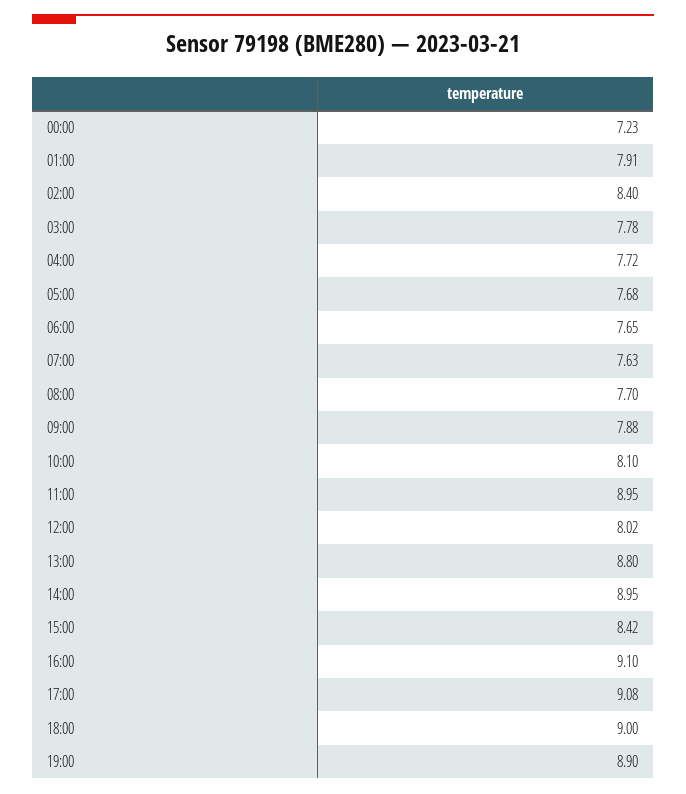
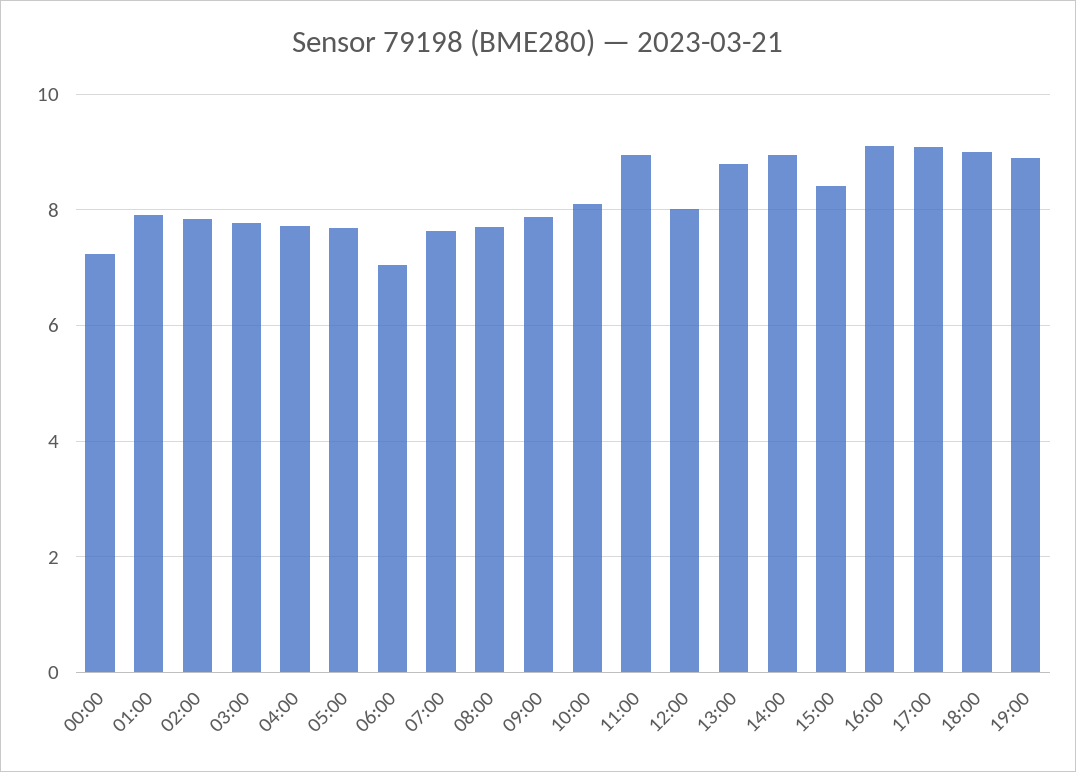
  {
    "00:00": 7.23,
    "01:00": 7.91,
-   "02:00": 8.4,
+   "02:00": 7.8,
    "03:00": 7.78,
    "04:00": 7.72,
    "05:00": 7.68,
-   "06:00": 7.65,
+   "06:00": 7,
    "07:00": 7.63,
    "08:00": 7.7,
    "09:00": 7.88,
    "10:00": 8.1,
    "11:00": 8.95,
    "12:00": 8.02,
    "13:00": 8.8,
    "14:00": 8.95,
    "15:00": 8.42,
    "16:00": 9.1,
    "17:00": 9.08,
    "18:00": 9,
    "19:00": 8.9
  }

